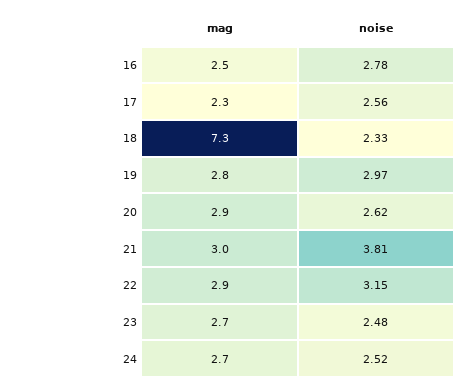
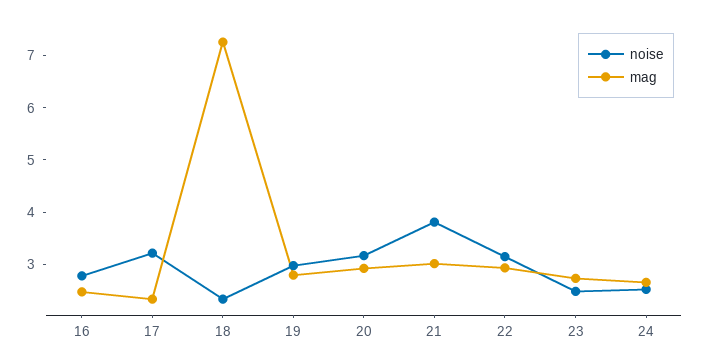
  {
    "mag": {
      "16": 2.5,
      "17": 2.3,
      "18": 7.3,
      "19": 2.8,
      "20": 2.9,
      "21": 3,
      "22": 2.9,
      "23": 2.7,
      "24": 2.7
    },
    "noise": {
      "16": 2.78,
-     "17": 2.56,
+     "17": 3.2,
      "18": 2.33,
      "19": 2.97,
-     "20": 2.62,
+     "20": 3.2,
      "21": 3.81,
      "22": 3.15,
      "23": 2.48,
      "24": 2.52
    }
  }

